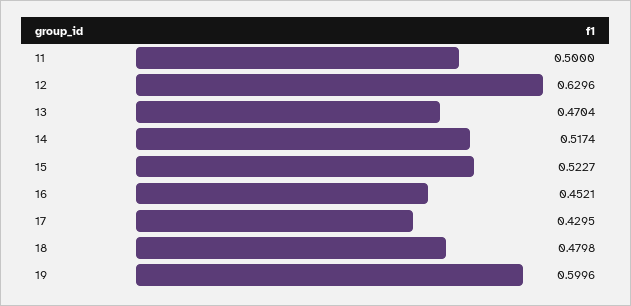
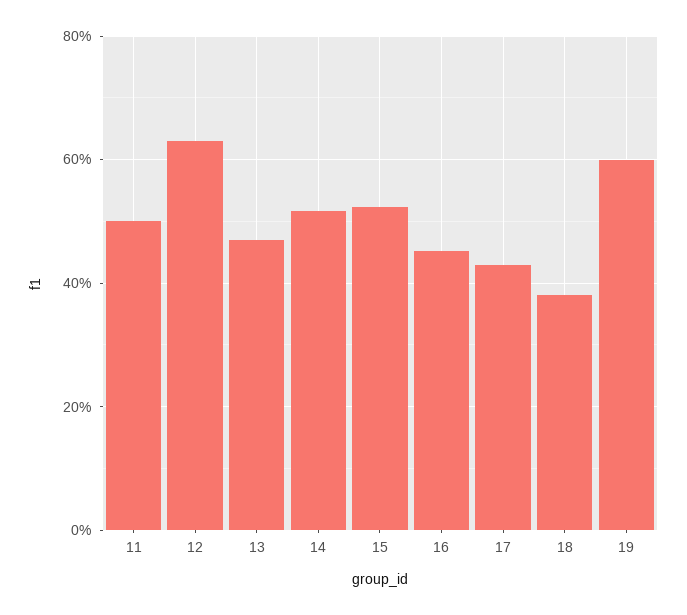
  {
    "11": 0.5,
    "12": 0.6296,
    "13": 0.4704,
    "14": 0.5174,
    "15": 0.5227,
    "16": 0.4521,
    "17": 0.4295,
-   "18": 0.4798,
+   "18": 0.38,
    "19": 0.5996
  }

